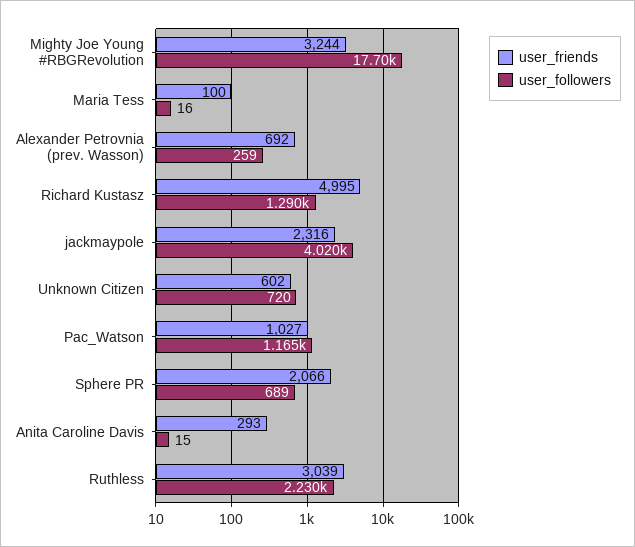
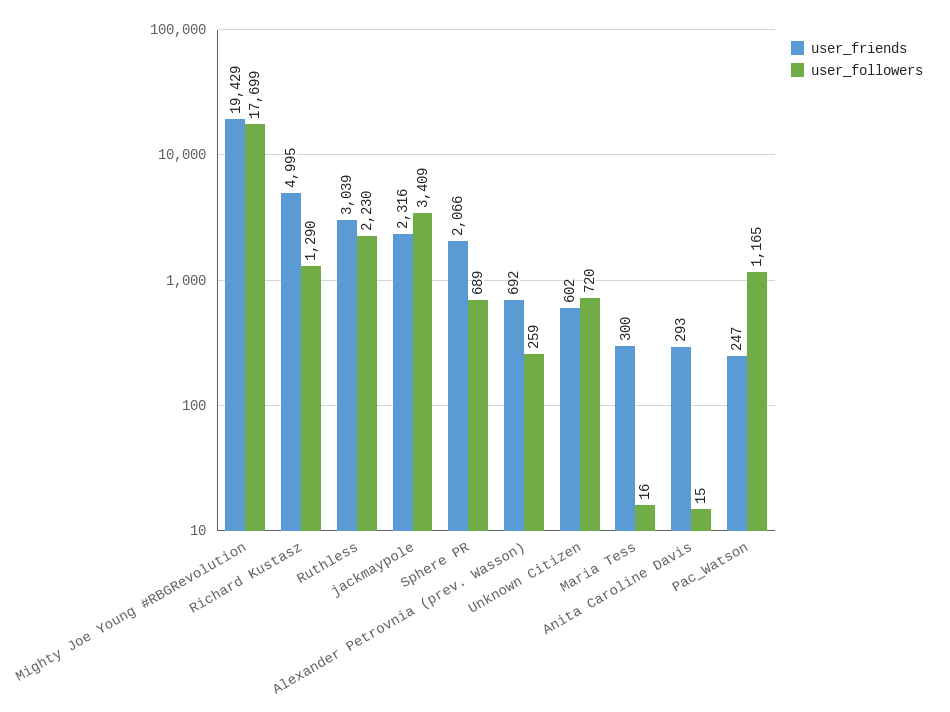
  {
    "user_friends": {
-     "Mighty Joe Young #RBGRevolution": 3244,
+     "Mighty Joe Young #RBGRevolution": 19429,
-     "Maria Tess": 100,
+     "Maria Tess": 300,
      "Alexander Petrovnia (prev. Wasson)": 692,
      "Richard Kustasz": 4995,
      "jackmaypole": 2316,
      "Unknown Citizen": 602,
-     "Pac_Watson": 1027,
+     "Pac_Watson": 247,
      "Sphere PR": 2066,
      "Anita Caroline Davis": 293,
      "Ruthless": 3039
    },
    "user_followers": {
      "Mighty Joe Young #RBGRevolution": 17699,
      "Maria Tess": 16,
      "Alexander Petrovnia (prev. Wasson)": 259,
      "Richard Kustasz": 1290,
-     "jackmaypole": 4020,
+     "jackmaypole": 3409,
      "Unknown Citizen": 720,
      "Pac_Watson": 1165,
      "Sphere PR": 689,
      "Anita Caroline Davis": 15,
      "Ruthless": 2230
    }
  }

